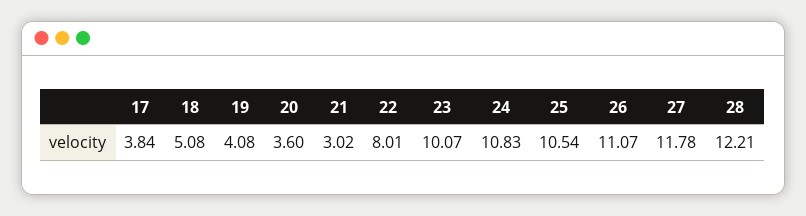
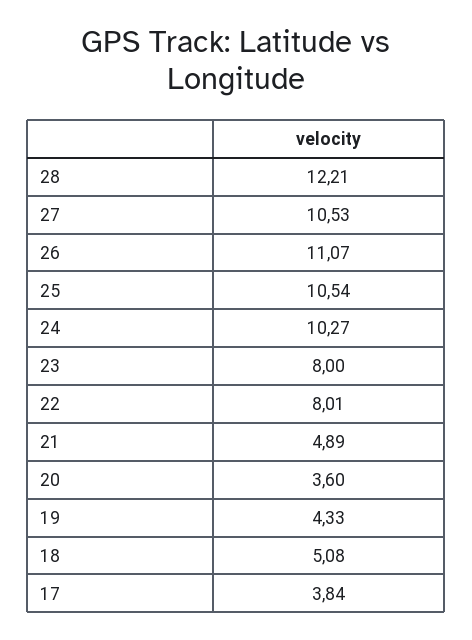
  {
    "17": 3.84,
    "18": 5.08,
-   "19": 4.08,
+   "19": 4.33,
    "20": 3.6,
-   "21": 3.02,
+   "21": 4.89,
    "22": 8.01,
-   "23": 10.07,
+   "23": 8,
-   "24": 10.83,
+   "24": 10.27,
    "25": 10.54,
    "26": 11.07,
-   "27": 11.78,
+   "27": 10.53,
    "28": 12.21
  }

